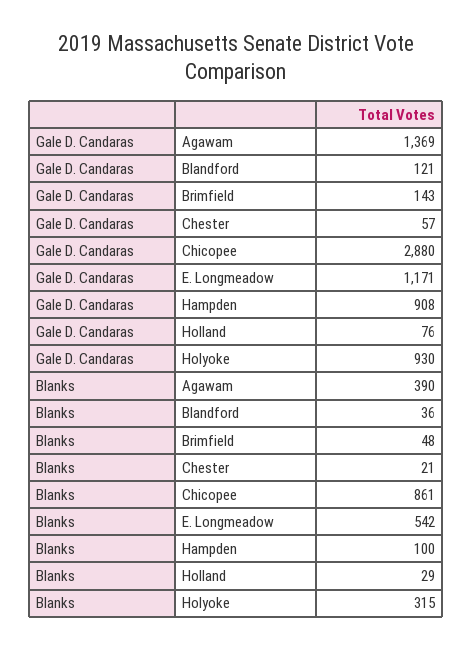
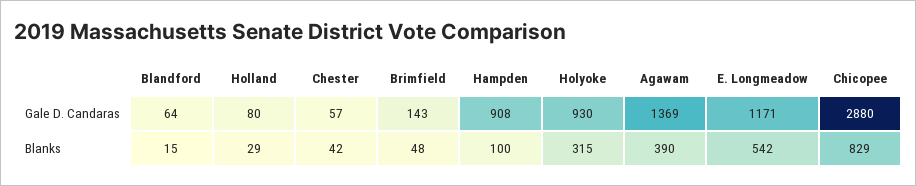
  {
    "Gale D. Candaras": {
      "Agawam": 1369,
-     "Blandford": 121,
+     "Blandford": 64,
      "Brimfield": 143,
      "Chester": 57,
      "Chicopee": 2880,
      "E. Longmeadow": 1171,
      "Hampden": 908,
-     "Holland": 76,
+     "Holland": 80,
      "Holyoke": 930
    },
    "Blanks": {
      "Agawam": 390,
-     "Blandford": 36,
+     "Blandford": 15,
      "Brimfield": 48,
-     "Chester": 21,
+     "Chester": 42,
-     "Chicopee": 861,
+     "Chicopee": 829,
      "E. Longmeadow": 542,
      "Hampden": 100,
      "Holland": 29,
      "Holyoke": 315
    }
  }

